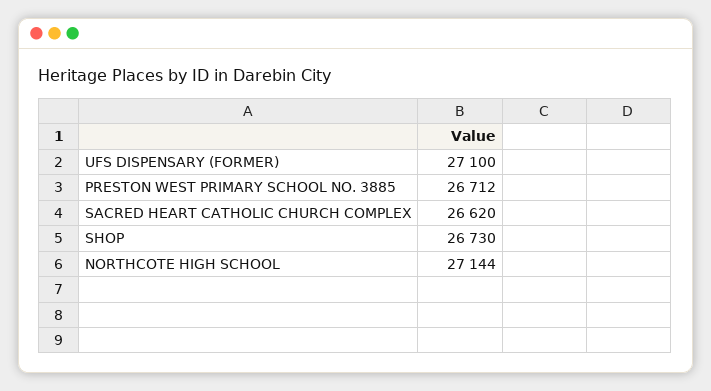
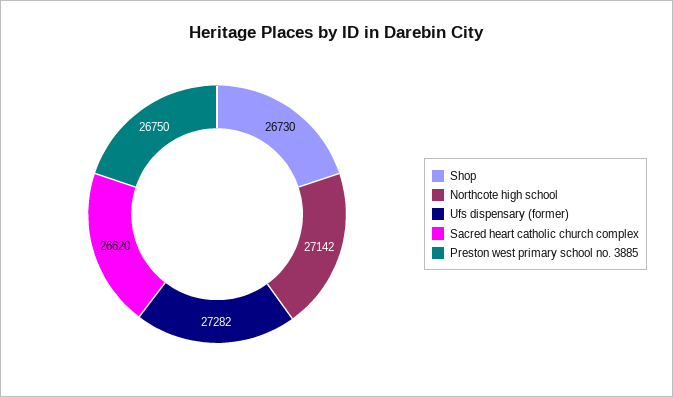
  {
-   "UFS DISPENSARY (FORMER)": 27100,
+   "UFS DISPENSARY (FORMER)": 27282,
-   "PRESTON WEST PRIMARY SCHOOL NO. 3885": 26712,
+   "PRESTON WEST PRIMARY SCHOOL NO. 3885": 26750,
    "SACRED HEART CATHOLIC CHURCH COMPLEX": 26620,
    "SHOP": 26730,
-   "NORTHCOTE HIGH SCHOOL": 27144
+   "NORTHCOTE HIGH SCHOOL": 27142
  }

